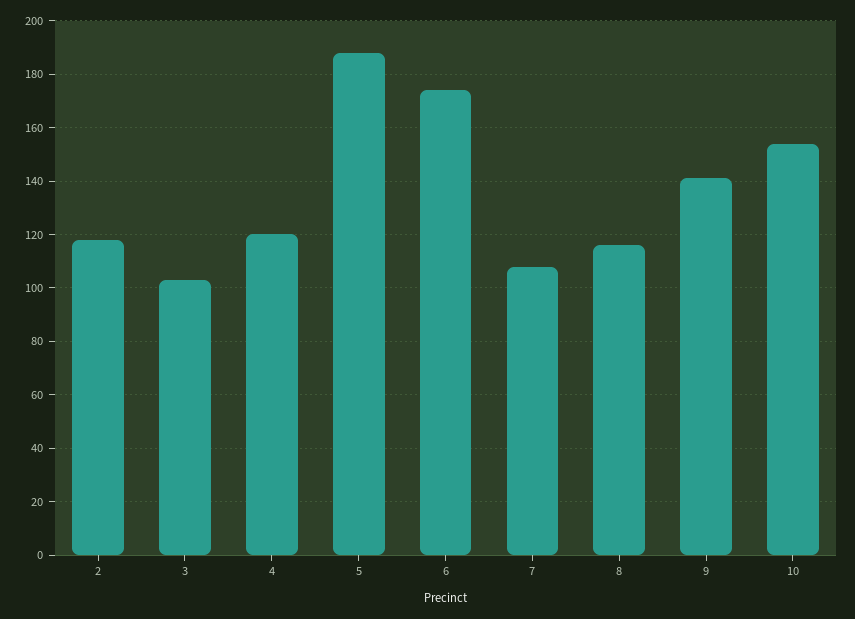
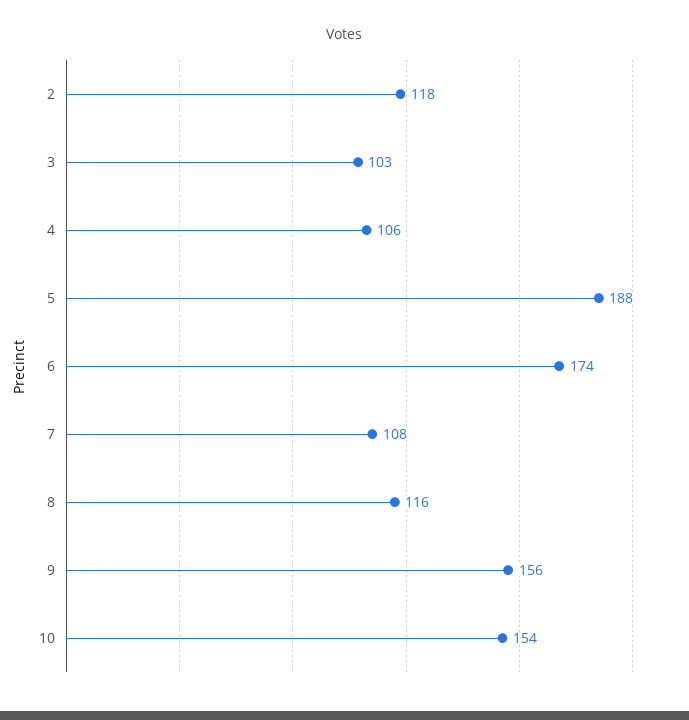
  {
    "2": 118,
    "3": 103,
-   "4": 120,
+   "4": 106,
    "5": 188,
    "6": 174,
    "7": 108,
    "8": 116,
-   "9": 140,
+   "9": 156,
    "10": 154
  }

